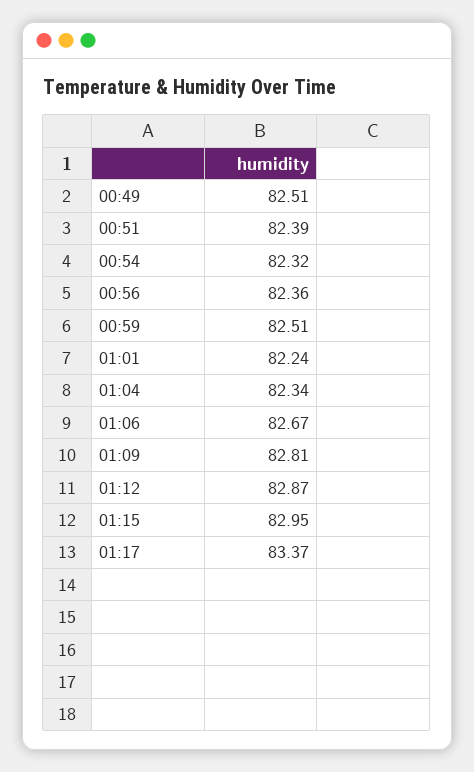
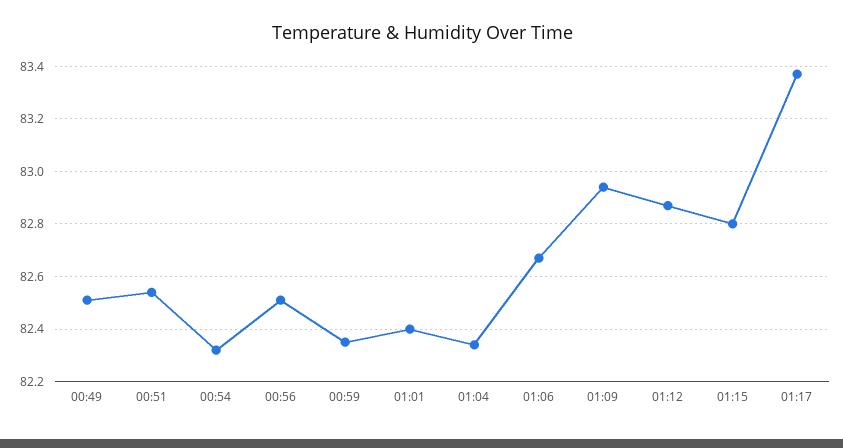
  {
    "00:49": 82.51,
-   "00:51": 82.39,
+   "00:51": 82.55,
    "00:54": 82.32,
-   "00:56": 82.36,
+   "00:56": 82.5,
-   "00:59": 82.51,
+   "00:59": 82.35,
-   "01:01": 82.24,
+   "01:01": 82.4,
    "01:04": 82.34,
    "01:06": 82.67,
-   "01:09": 82.81,
+   "01:09": 82.95,
    "01:12": 82.87,
-   "01:15": 82.95,
+   "01:15": 82.8,
    "01:17": 83.37
  }

